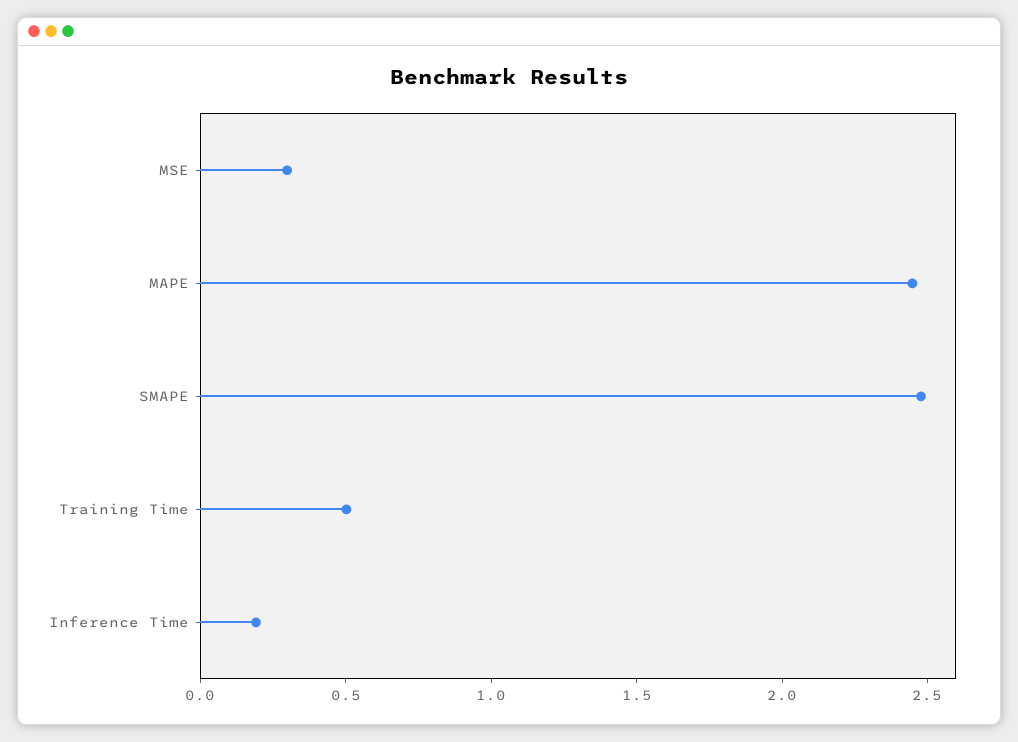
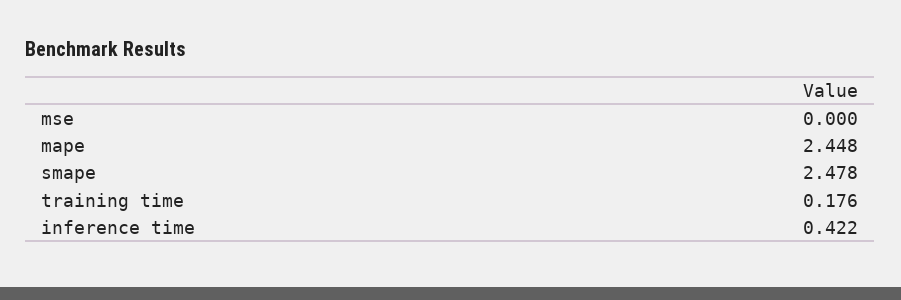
  {
-   "MSE": 0.3,
+   "MSE": 0,
    "MAPE": 2.448,
    "SMAPE": 2.478,
-   "Training Time": 0.5,
+   "Training Time": 0.176,
-   "Inference Time": 0.2
+   "Inference Time": 0.422
  }

